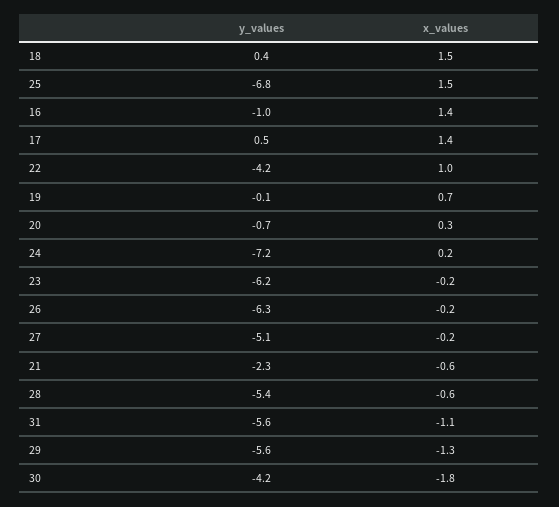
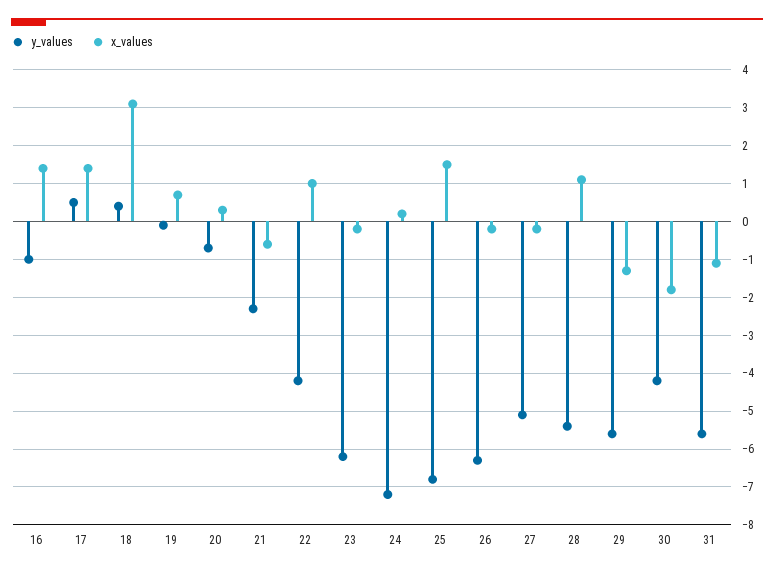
  {
    "y_values": {
      "18": 0.4,
      "25": -6.8,
      "16": -1,
      "17": 0.5,
      "22": -4.2,
      "19": -0.1,
      "20": -0.7,
      "24": -7.2,
      "23": -6.2,
      "26": -6.3,
      "27": -5.1,
      "21": -2.3,
      "28": -5.4,
      "31": -5.6,
      "29": -5.6,
      "30": -4.2
    },
    "x_values": {
-     "18": 1.5,
+     "18": 3,
      "25": 1.5,
      "16": 1.4,
      "17": 1.4,
      "22": 1,
      "19": 0.7,
      "20": 0.3,
      "24": 0.2,
      "23": -0.2,
      "26": -0.2,
      "27": -0.2,
      "21": -0.6,
-     "28": -0.6,
+     "28": 1,
      "31": -1.1,
      "29": -1.3,
      "30": -1.8
    }
  }

